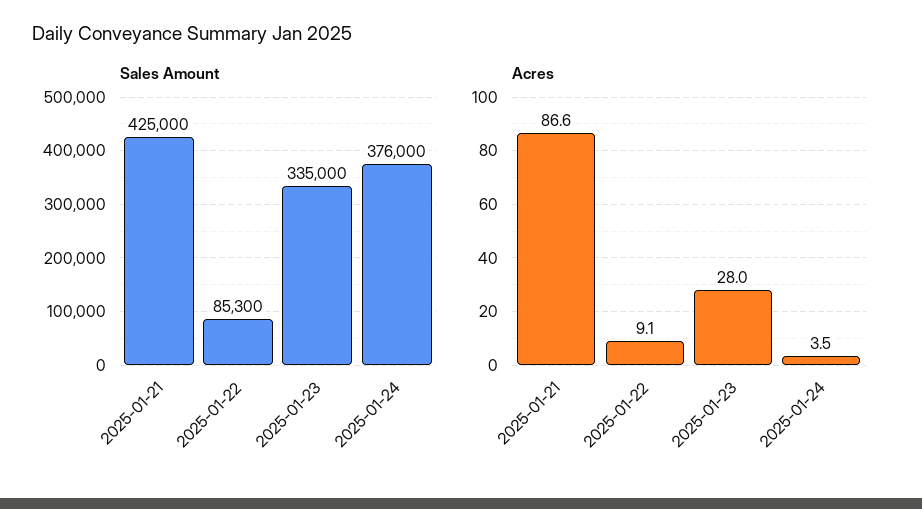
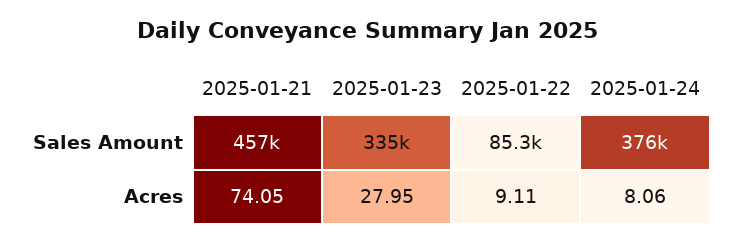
  {
    "Sales Amount": {
-     "2025-01-21": 425000,
+     "2025-01-21": 457000,
      "2025-01-22": 85300,
      "2025-01-23": 335000,
      "2025-01-24": 376000
    },
    "Acres": {
-     "2025-01-21": 86.6,
+     "2025-01-21": 74.05,
      "2025-01-22": 9.11,
      "2025-01-23": 27.95,
-     "2025-01-24": 3.5
+     "2025-01-24": 8.06
    }
  }

